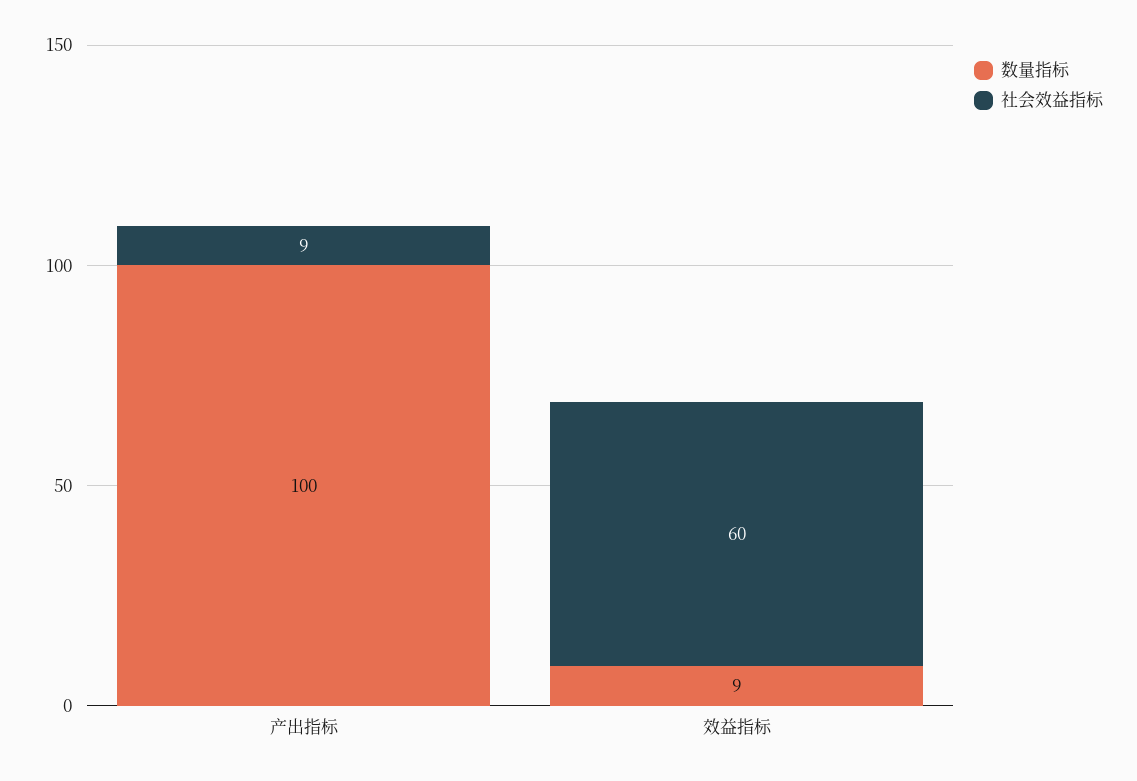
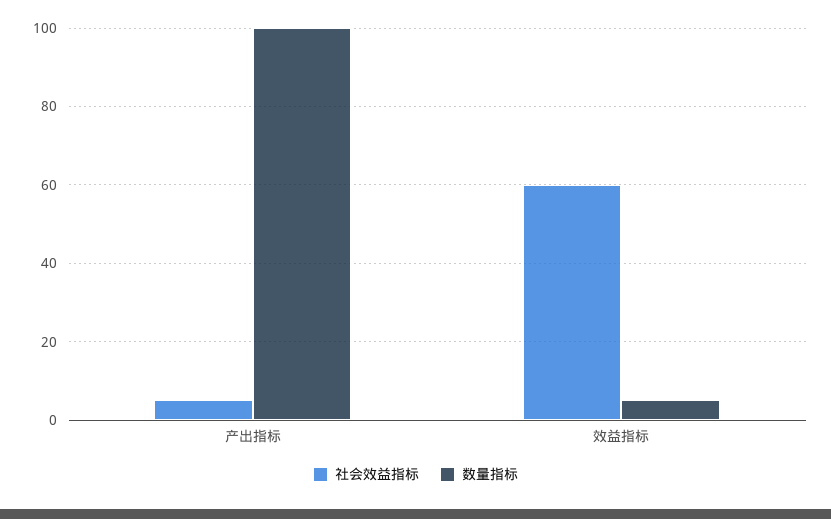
  {
    "数量指标": {
      "产出指标": 100,
-     "效益指标": 9
+     "效益指标": 5
    },
    "社会效益指标": {
-     "产出指标": 9,
+     "产出指标": 5,
      "效益指标": 60
    }
  }

